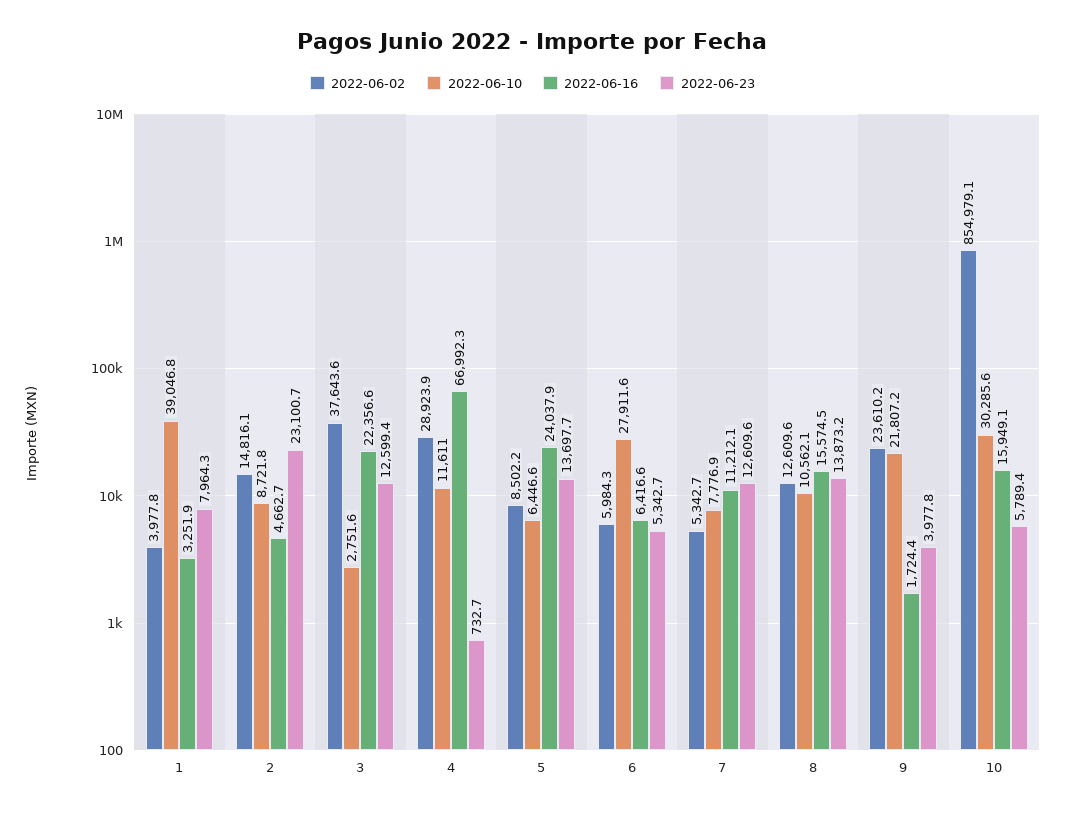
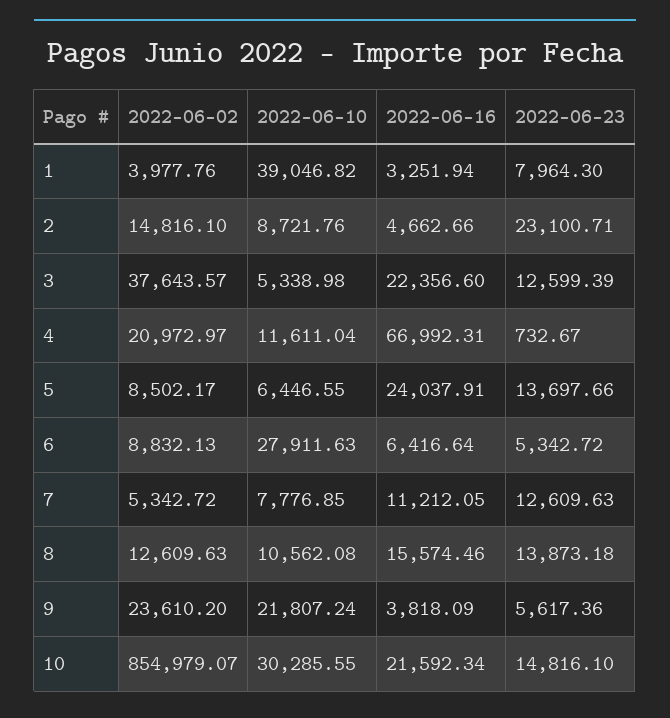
  {
    "2022-06-02": {
      "1": 3977.76,
      "2": 14816.1,
      "3": 37643.57,
-     "4": 28923.9,
+     "4": 20972.97,
      "5": 8502.17,
-     "6": 5984.3,
+     "6": 8832.13,
      "7": 5342.72,
      "8": 12609.63,
      "9": 23610.2,
      "10": 854979.07
    },
    "2022-06-10": {
      "1": 39046.82,
      "2": 8721.76,
-     "3": 2751.6,
+     "3": 5338.98,
      "4": 11611.04,
      "5": 6446.55,
      "6": 27911.63,
      "7": 7776.85,
      "8": 10562.08,
      "9": 21807.24,
      "10": 30285.55
    },
    "2022-06-16": {
      "1": 3251.94,
      "2": 4662.66,
      "3": 22356.6,
      "4": 66992.31,
      "5": 24037.91,
      "6": 6416.64,
      "7": 11212.05,
      "8": 15574.46,
-     "9": 1724.4,
+     "9": 3818.09,
-     "10": 15949.1
+     "10": 21592.34
    },
    "2022-06-23": {
      "1": 7964.3,
      "2": 23100.71,
      "3": 12599.39,
      "4": 732.67,
      "5": 13697.66,
      "6": 5342.72,
      "7": 12609.63,
      "8": 13873.18,
-     "9": 3977.8,
+     "9": 5617.36,
-     "10": 5789.4
+     "10": 14816.1
    }
  }

